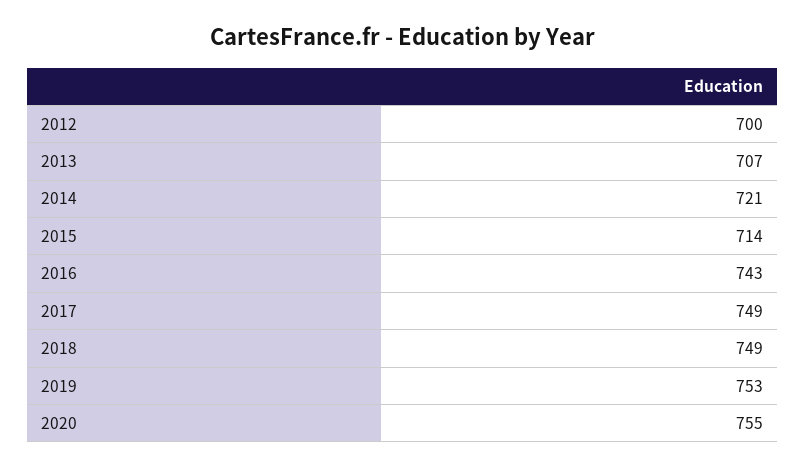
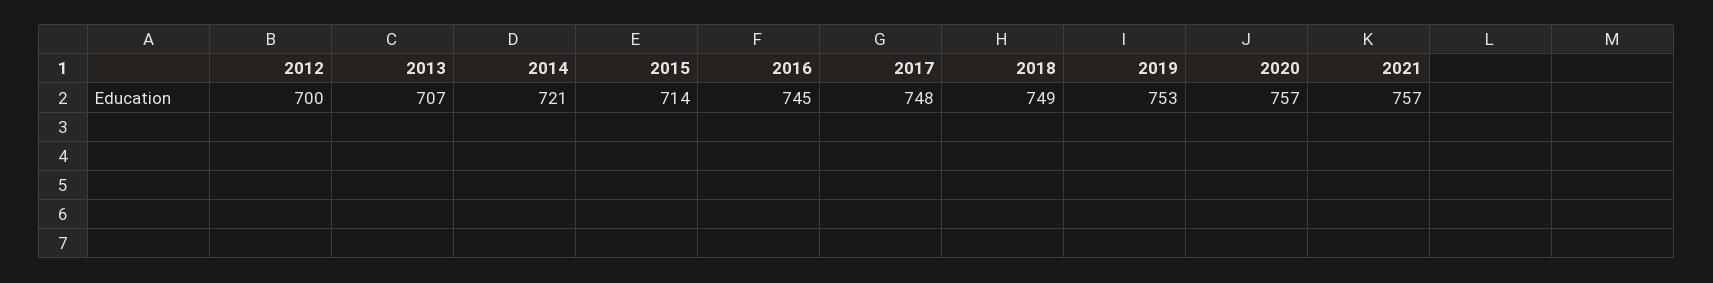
  {
    "2012": 700,
    "2013": 707,
    "2014": 721,
    "2015": 714,
-   "2016": 743,
+   "2016": 745,
-   "2017": 749,
+   "2017": 748,
    "2018": 749,
    "2019": 753,
-   "2020": 755
+   "2020": 757,
+   "2021": 757
  }

